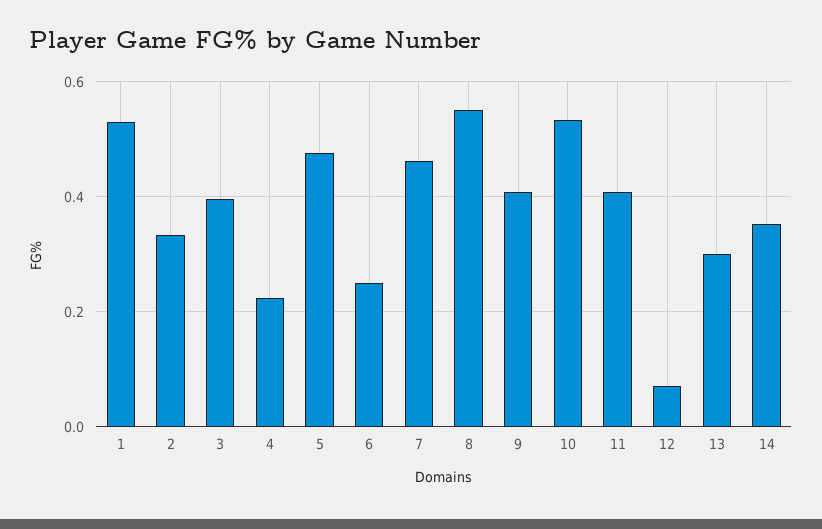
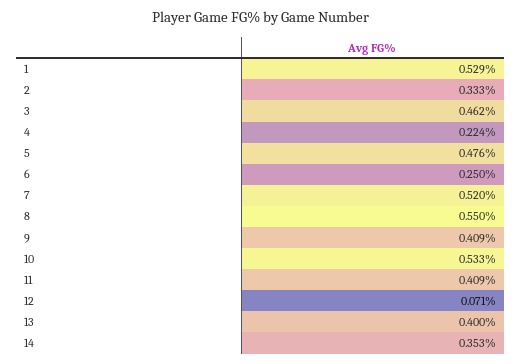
  {
    "1": 0.529,
    "2": 0.333,
-   "3": 0.4,
+   "3": 0.462,
    "4": 0.224,
    "5": 0.476,
    "6": 0.25,
-   "7": 0.46,
+   "7": 0.52,
    "8": 0.55,
    "9": 0.409,
    "10": 0.533,
    "11": 0.409,
    "12": 0.071,
-   "13": 0.3,
+   "13": 0.4,
    "14": 0.353
  }

